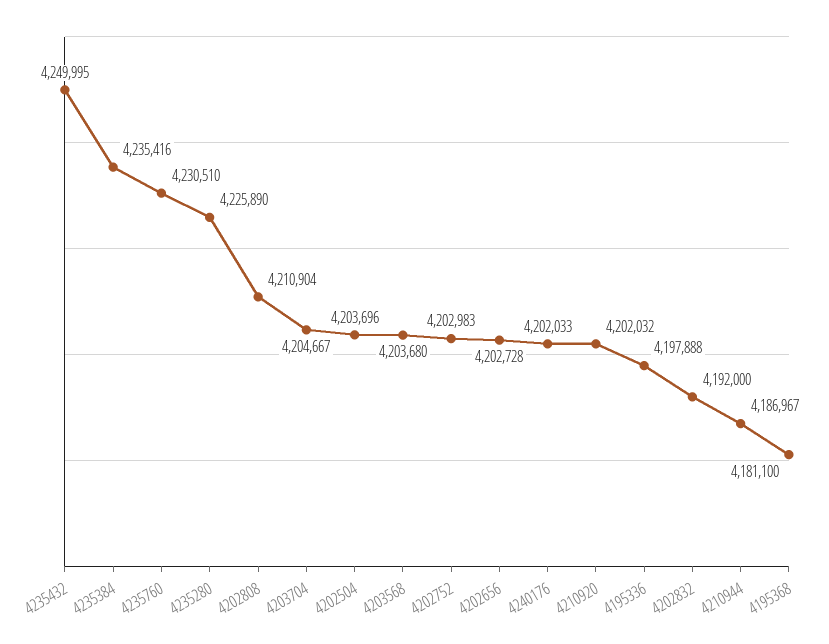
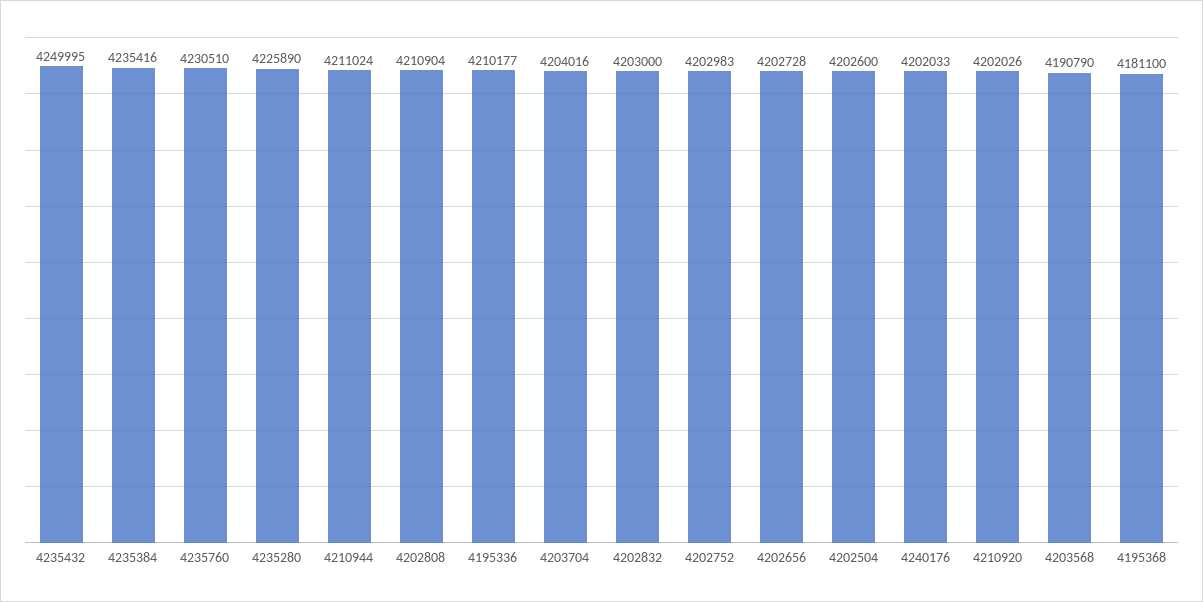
  {
    "4235432": 4249995,
    "4235384": 4235416,
    "4235760": 4230510,
    "4235280": 4225890,
    "4202808": 4210904,
-   "4203704": 4204667,
+   "4203704": 4204016,
-   "4202504": 4203696,
+   "4202504": 4202600,
-   "4203568": 4203680,
+   "4203568": 4190790,
    "4202752": 4202983,
    "4202656": 4202728,
    "4240176": 4202033,
-   "4210920": 4202032,
+   "4210920": 4202026,
-   "4195336": 4197888,
+   "4195336": 4210177,
-   "4202832": 4192000,
+   "4202832": 4203000,
-   "4210944": 4186967,
+   "4210944": 4211024,
    "4195368": 4181100
  }

